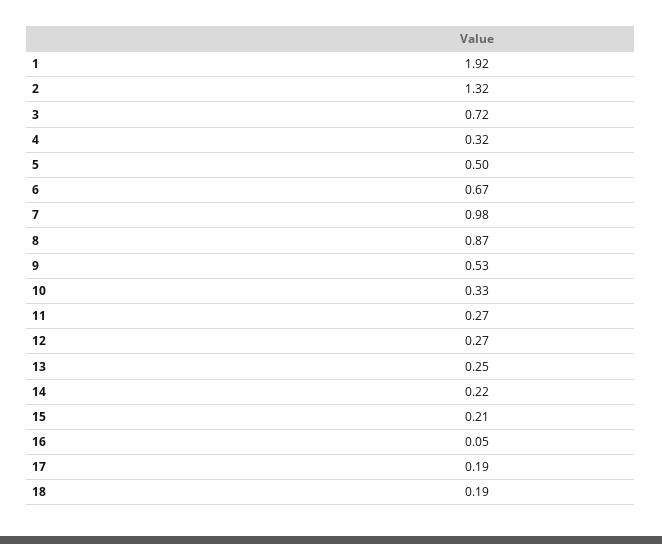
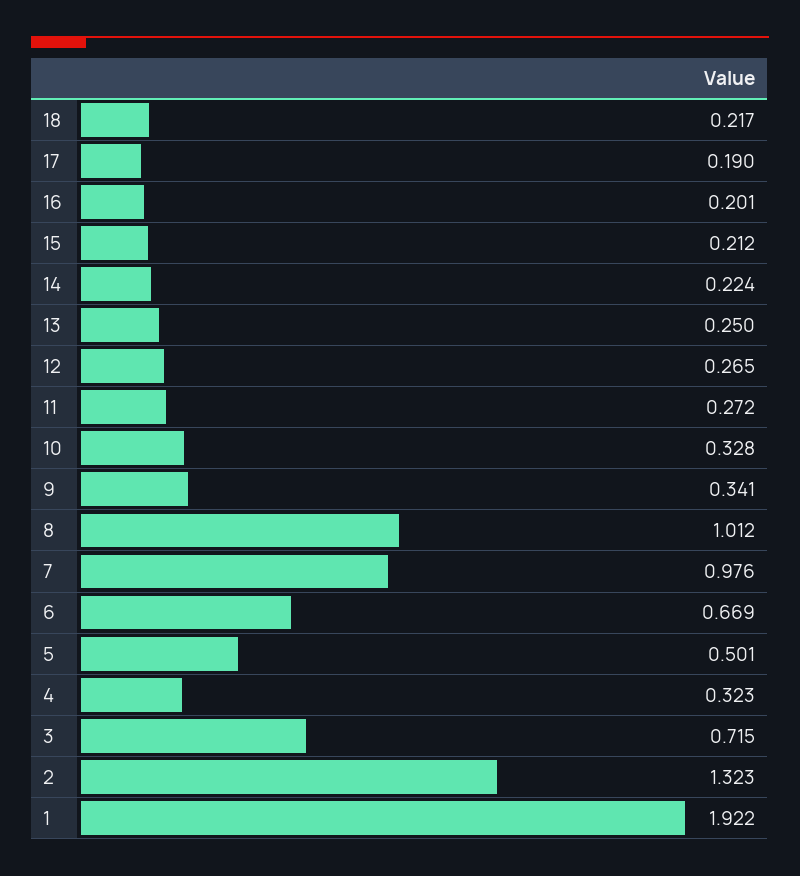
  {
    "1": 1.922,
    "2": 1.323,
    "3": 0.715,
    "4": 0.323,
    "5": 0.501,
    "6": 0.669,
    "7": 0.976,
-   "8": 0.87,
+   "8": 1.012,
-   "9": 0.53,
+   "9": 0.341,
    "10": 0.328,
    "11": 0.272,
    "12": 0.265,
    "13": 0.25,
    "14": 0.224,
    "15": 0.212,
-   "16": 0.05,
+   "16": 0.201,
    "17": 0.19,
-   "18": 0.19
+   "18": 0.217
  }

